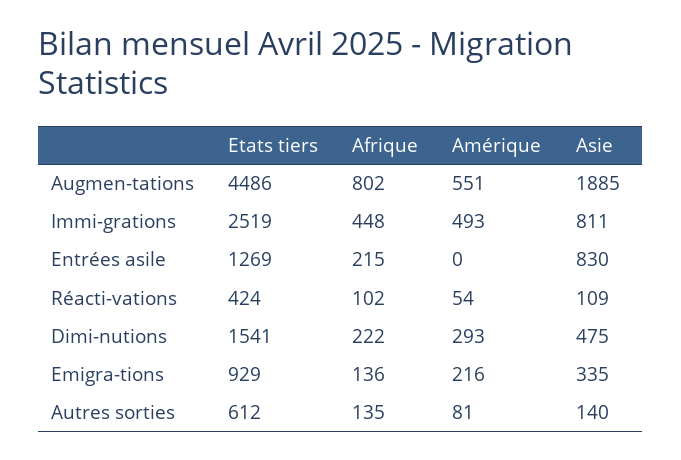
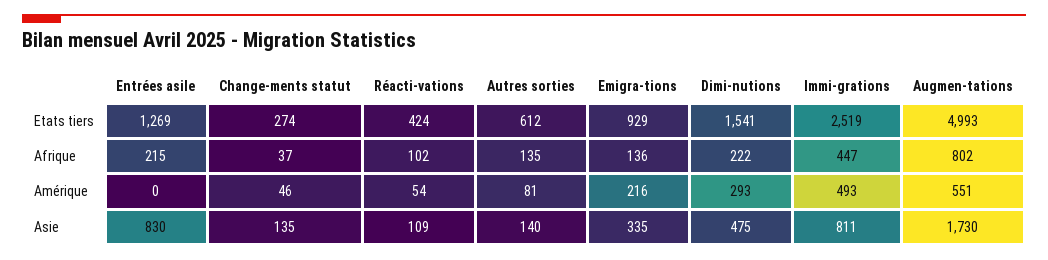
  {
    "Etats tiers": {
-     "Augmen-tations": 4486,
+     "Augmen-tations": 4993,
      "Immi-grations": 2519,
      "Entrées asile": 1269,
      "Réacti-vations": 424,
      "Dimi-nutions": 1541,
      "Emigra-tions": 929,
-     "Autres sorties": 612
+     "Autres sorties": 612,
+     "Change-ments statut": 274
    },
    "Afrique": {
      "Augmen-tations": 802,
-     "Immi-grations": 448,
+     "Immi-grations": 447,
      "Entrées asile": 215,
      "Réacti-vations": 102,
      "Dimi-nutions": 222,
      "Emigra-tions": 136,
-     "Autres sorties": 135
+     "Autres sorties": 135,
+     "Change-ments statut": 37
    },
    "Amérique": {
      "Augmen-tations": 551,
      "Immi-grations": 493,
      "Entrées asile": 0,
      "Réacti-vations": 54,
      "Dimi-nutions": 293,
      "Emigra-tions": 216,
-     "Autres sorties": 81
+     "Autres sorties": 81,
+     "Change-ments statut": 46
    },
    "Asie": {
-     "Augmen-tations": 1885,
+     "Augmen-tations": 1730,
      "Immi-grations": 811,
      "Entrées asile": 830,
      "Réacti-vations": 109,
      "Dimi-nutions": 475,
      "Emigra-tions": 335,
-     "Autres sorties": 140
+     "Autres sorties": 140,
+     "Change-ments statut": 135
    }
  }

